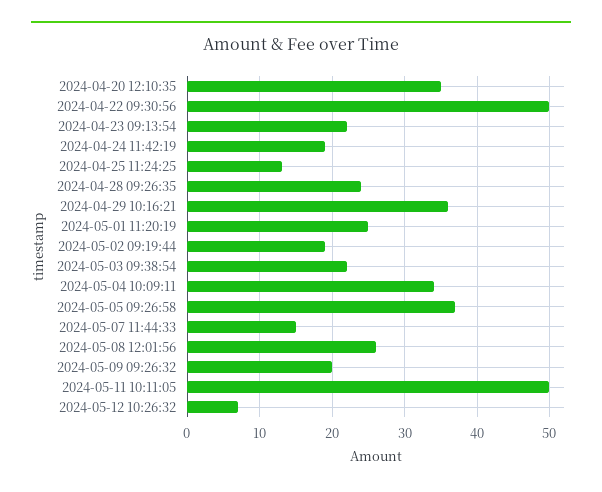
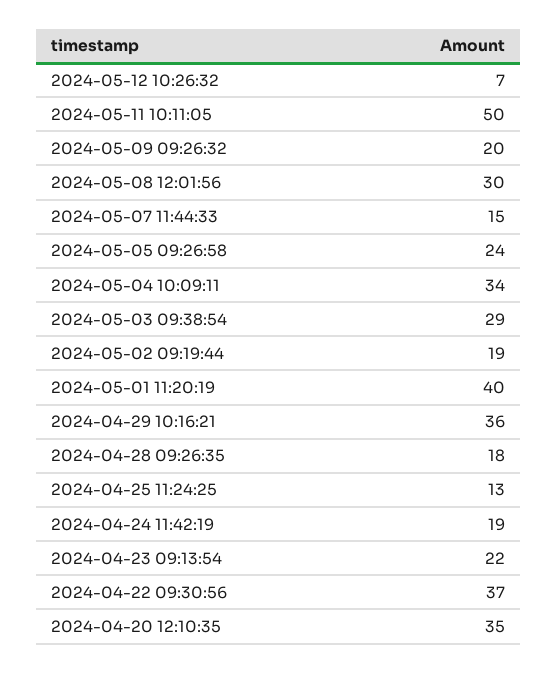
  {
    "2024-04-20 12:10:35": 35,
-   "2024-04-22 09:30:56": 50,
+   "2024-04-22 09:30:56": 37,
    "2024-04-23 09:13:54": 22,
    "2024-04-24 11:42:19": 19,
    "2024-04-25 11:24:25": 13,
-   "2024-04-28 09:26:35": 24,
+   "2024-04-28 09:26:35": 18,
    "2024-04-29 10:16:21": 36,
-   "2024-05-01 11:20:19": 25,
+   "2024-05-01 11:20:19": 40,
    "2024-05-02 09:19:44": 19,
-   "2024-05-03 09:38:54": 22,
+   "2024-05-03 09:38:54": 29,
    "2024-05-04 10:09:11": 34,
-   "2024-05-05 09:26:58": 37,
+   "2024-05-05 09:26:58": 24,
    "2024-05-07 11:44:33": 15,
-   "2024-05-08 12:01:56": 26,
+   "2024-05-08 12:01:56": 30,
    "2024-05-09 09:26:32": 20,
    "2024-05-11 10:11:05": 50,
    "2024-05-12 10:26:32": 7
  }

